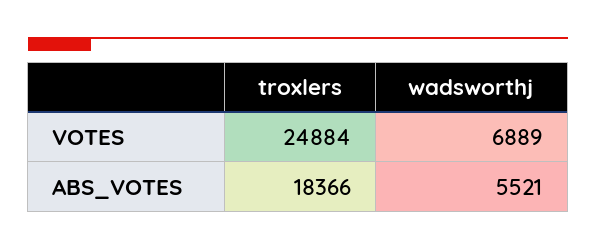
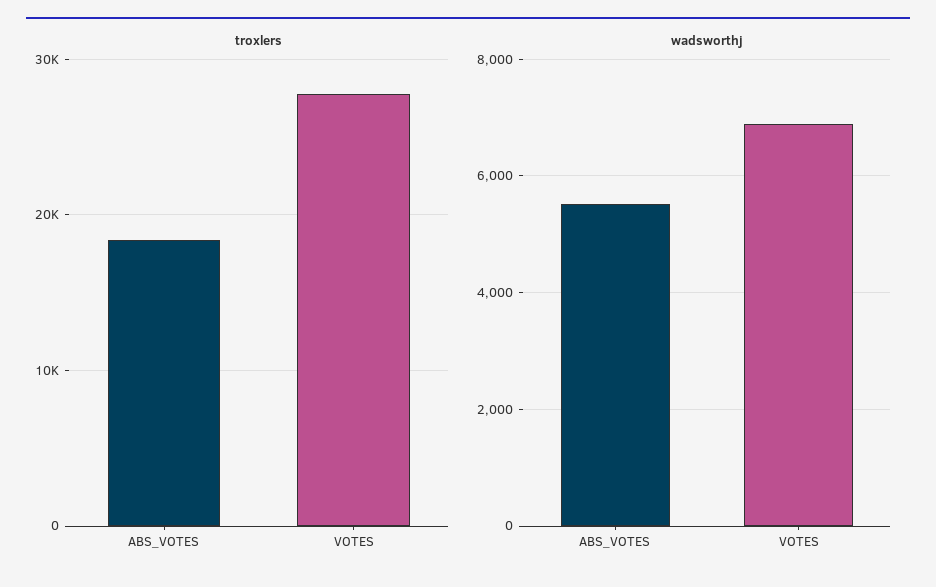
  {
    "troxlers": {
-     "VOTES": 24884,
+     "VOTES": 28000,
      "ABS_VOTES": 18366
    },
    "wadsworthj": {
      "VOTES": 6889,
      "ABS_VOTES": 5521
    }
  }

